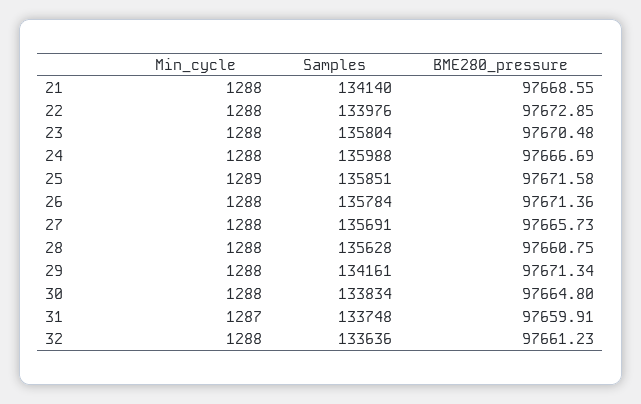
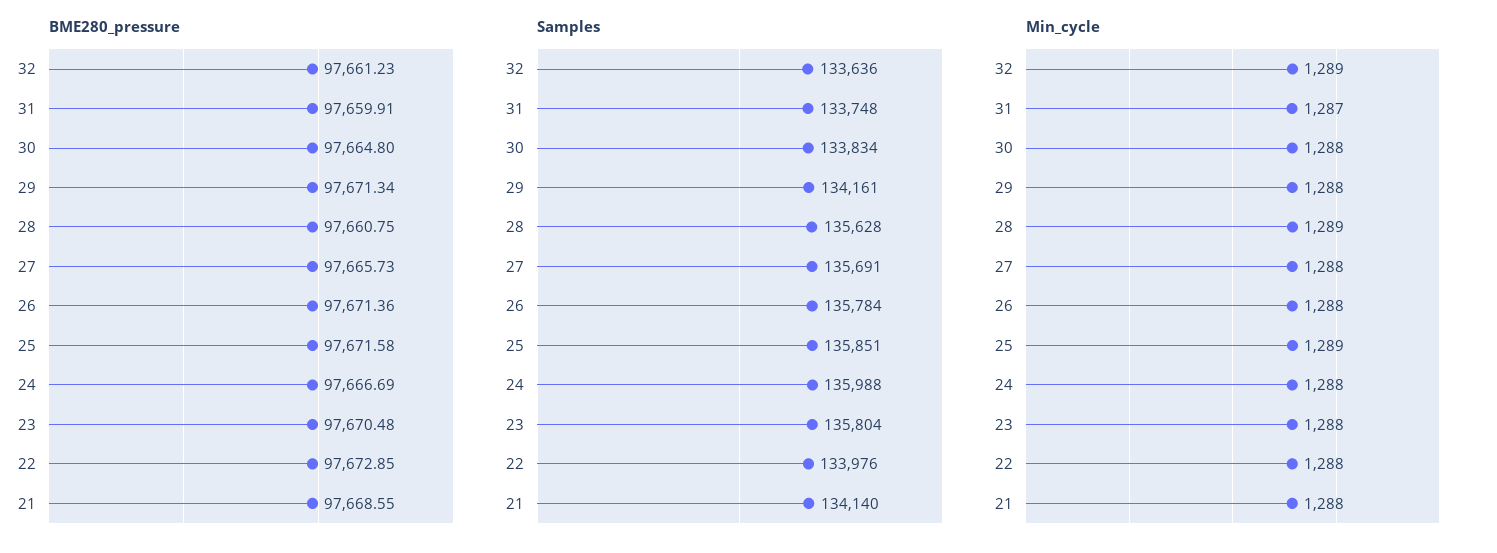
  {
    "Min_cycle": {
      "21": 1288,
      "22": 1288,
      "23": 1288,
      "24": 1288,
      "25": 1289,
      "26": 1288,
      "27": 1288,
-     "28": 1288,
+     "28": 1289,
      "29": 1288,
      "30": 1288,
      "31": 1287,
-     "32": 1288
+     "32": 1289
    },
    "Samples": {
      "21": 134140,
      "22": 133976,
      "23": 135804,
      "24": 135988,
      "25": 135851,
      "26": 135784,
      "27": 135691,
      "28": 135628,
      "29": 134161,
      "30": 133834,
      "31": 133748,
      "32": 133636
    },
    "BME280_pressure": {
      "21": 97668.55,
      "22": 97672.85,
      "23": 97670.48,
      "24": 97666.69,
      "25": 97671.58,
      "26": 97671.36,
      "27": 97665.73,
      "28": 97660.75,
      "29": 97671.34,
      "30": 97664.8,
      "31": 97659.91,
      "32": 97661.23
    }
  }

